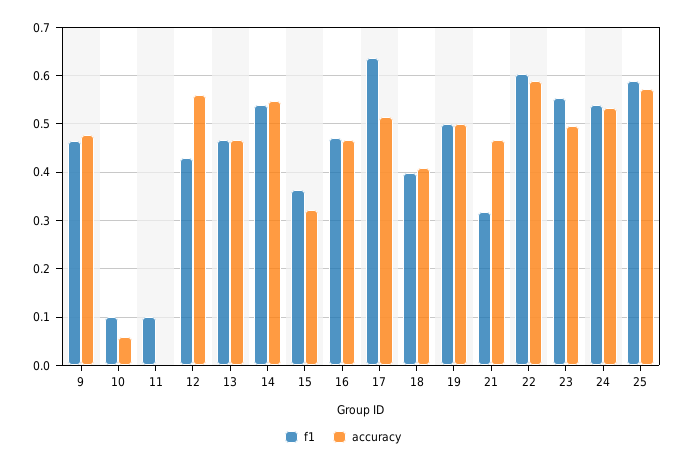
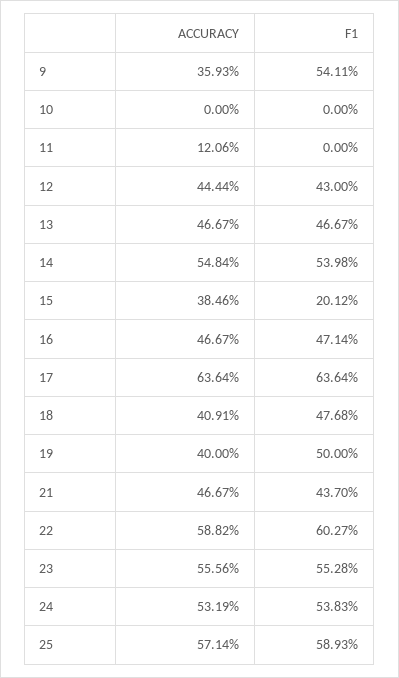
  {
    "f1": {
-     "9": 0.46,
+     "9": 0.5411,
-     "10": 0.1,
+     "10": 0,
-     "11": 0.1,
+     "11": 0,
      "12": 0.43,
      "13": 0.4667,
      "14": 0.5398,
-     "15": 0.36,
+     "15": 0.2012,
      "16": 0.4714,
      "17": 0.6364,
-     "18": 0.4,
+     "18": 0.4768,
      "19": 0.5,
-     "21": 0.32,
+     "21": 0.437,
      "22": 0.6027,
      "23": 0.5528,
      "24": 0.5383,
      "25": 0.5893
    },
    "accuracy": {
-     "9": 0.48,
+     "9": 0.3593,
-     "10": 0.06,
+     "10": 0,
-     "11": 0,
+     "11": 0.1206,
-     "12": 0.56,
+     "12": 0.4444,
      "13": 0.4667,
      "14": 0.5484,
-     "15": 0.32,
+     "15": 0.3846,
      "16": 0.4667,
-     "17": 0.52,
+     "17": 0.6364,
      "18": 0.4091,
-     "19": 0.5,
+     "19": 0.4,
      "21": 0.4667,
      "22": 0.5882,
-     "23": 0.5,
+     "23": 0.5556,
      "24": 0.5319,
      "25": 0.5714
    }
  }

